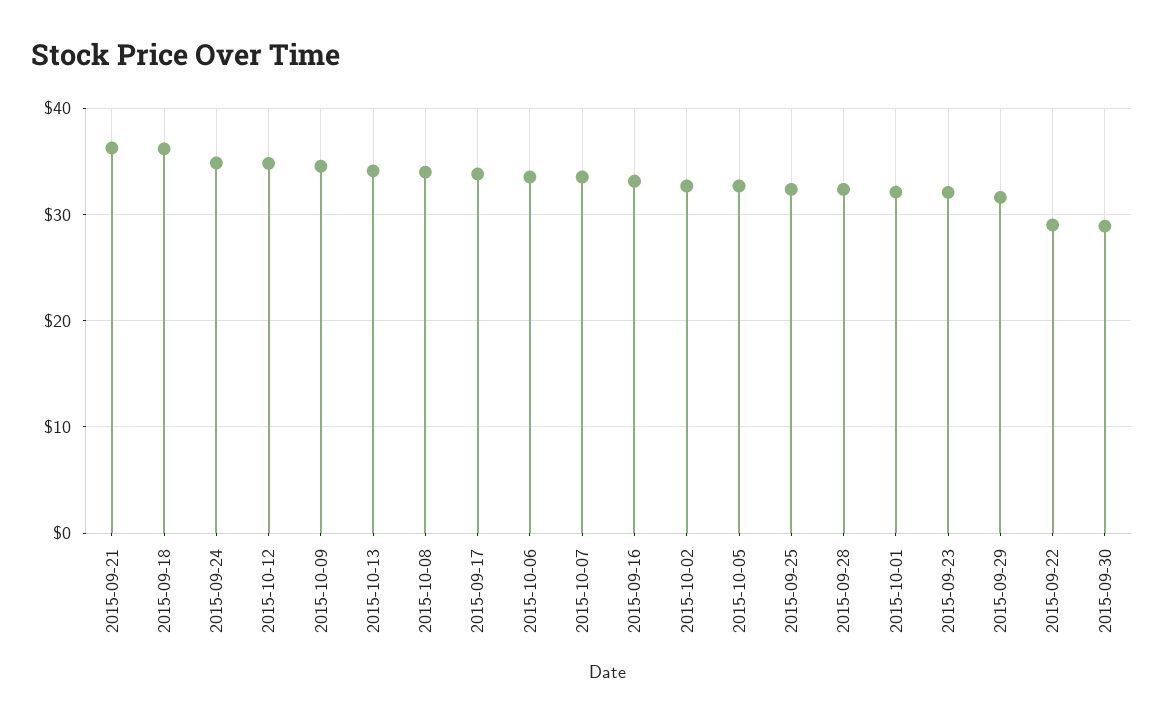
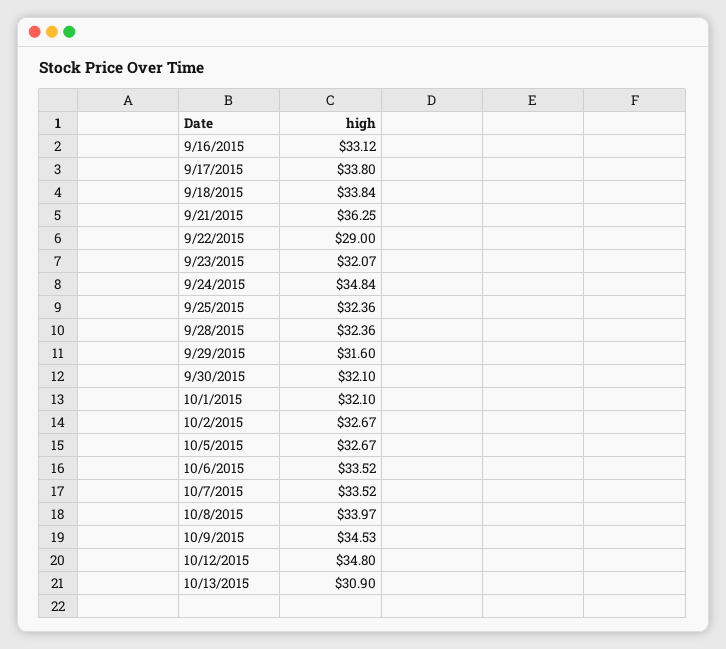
  {
    "2015-09-21": 36.25,
-   "2015-09-18": 36,
+   "2015-09-18": 33.84,
    "2015-09-24": 34.84,
    "2015-10-12": 34.8,
    "2015-10-09": 34.53,
-   "2015-10-13": 34,
+   "2015-10-13": 30.9,
    "2015-10-08": 33.97,
    "2015-09-17": 33.8,
    "2015-10-06": 33.52,
    "2015-10-07": 33.52,
    "2015-09-16": 33.12,
    "2015-10-02": 32.67,
    "2015-10-05": 32.67,
    "2015-09-25": 32.36,
    "2015-09-28": 32.36,
    "2015-10-01": 32.1,
    "2015-09-23": 32.07,
    "2015-09-29": 31.6,
    "2015-09-22": 29,
-   "2015-09-30": 29
+   "2015-09-30": 32.1
  }

